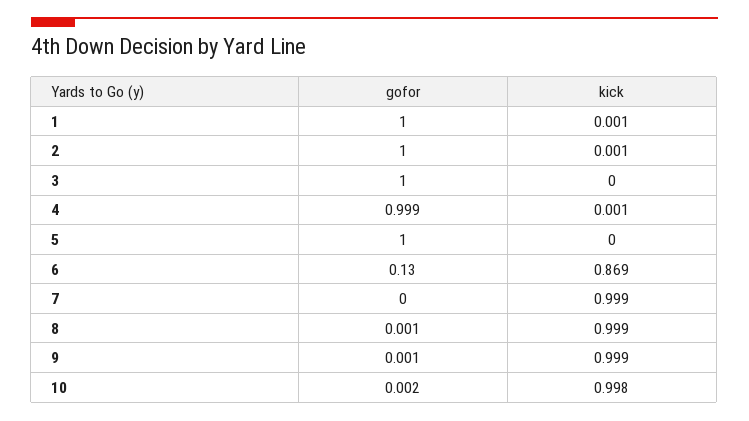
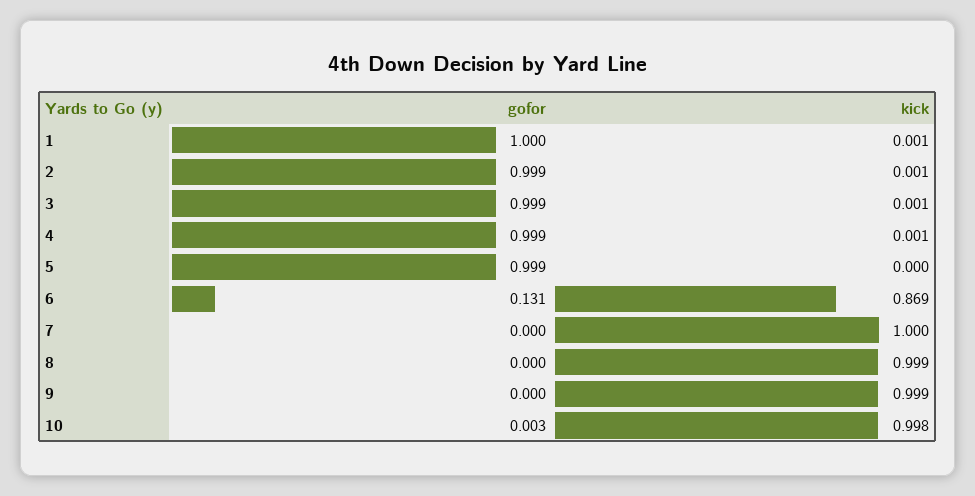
  {
    "gofor": {
      "1": 1,
-     "2": 1,
+     "2": 0.999,
-     "3": 1,
+     "3": 0.999,
      "4": 0.999,
-     "5": 1,
+     "5": 0.999,
-     "6": 0.13,
+     "6": 0.131,
      "7": 0,
-     "8": 0.001,
+     "8": 0,
-     "9": 0.001,
+     "9": 0,
-     "10": 0.002
+     "10": 0.003
    },
    "kick": {
      "1": 0.001,
      "2": 0.001,
-     "3": 0,
+     "3": 0.001,
      "4": 0.001,
      "5": 0,
      "6": 0.869,
-     "7": 0.999,
+     "7": 1,
      "8": 0.999,
      "9": 0.999,
      "10": 0.998
    }
  }

